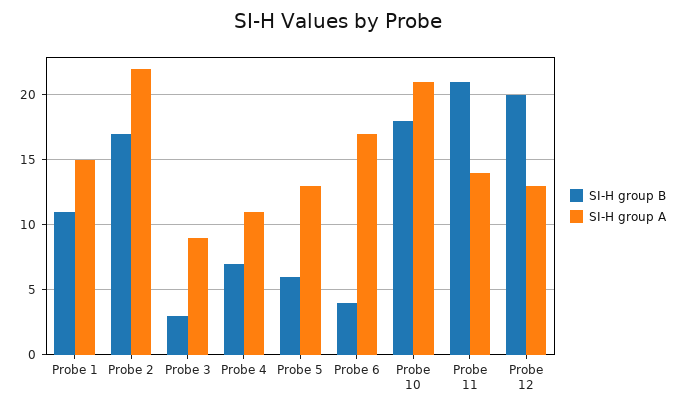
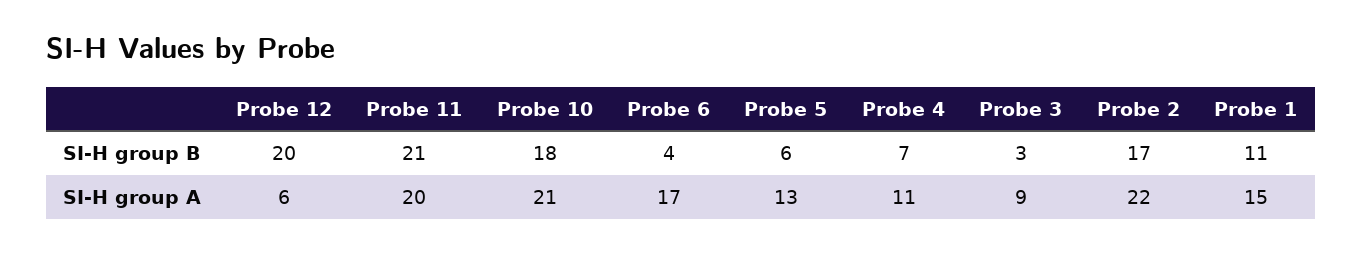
  {
    "SI-H group B": {
      "Probe 1": 11,
      "Probe 2": 17,
      "Probe 3": 3,
      "Probe 4": 7,
      "Probe 5": 6,
      "Probe 6": 4,
      "Probe 10": 18,
      "Probe 11": 21,
      "Probe 12": 20
    },
    "SI-H group A": {
      "Probe 1": 15,
      "Probe 2": 22,
      "Probe 3": 9,
      "Probe 4": 11,
      "Probe 5": 13,
      "Probe 6": 17,
      "Probe 10": 21,
-     "Probe 11": 14,
+     "Probe 11": 20,
-     "Probe 12": 13
+     "Probe 12": 6
    }
  }

